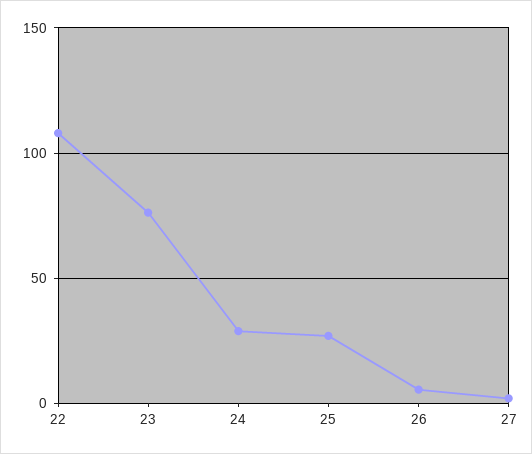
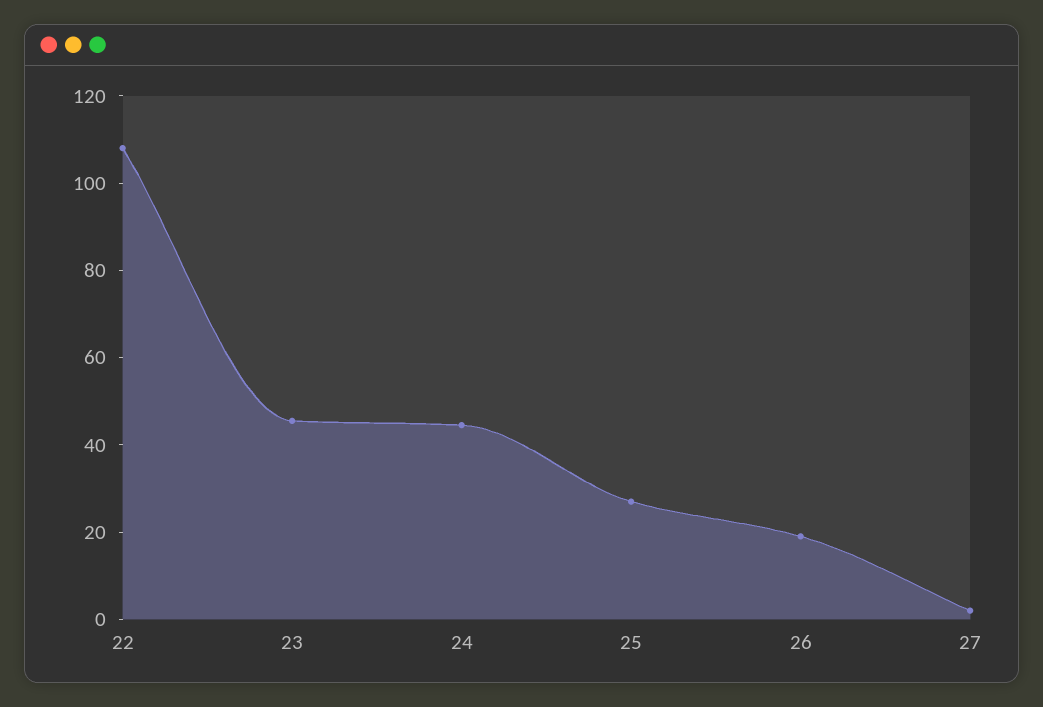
  {
    "22": 110,
-   "23": 75,
+   "23": 45,
-   "24": 30,
+   "24": 45,
    "25": 25,
-   "26": 5,
+   "26": 20,
    "27": 0
  }

